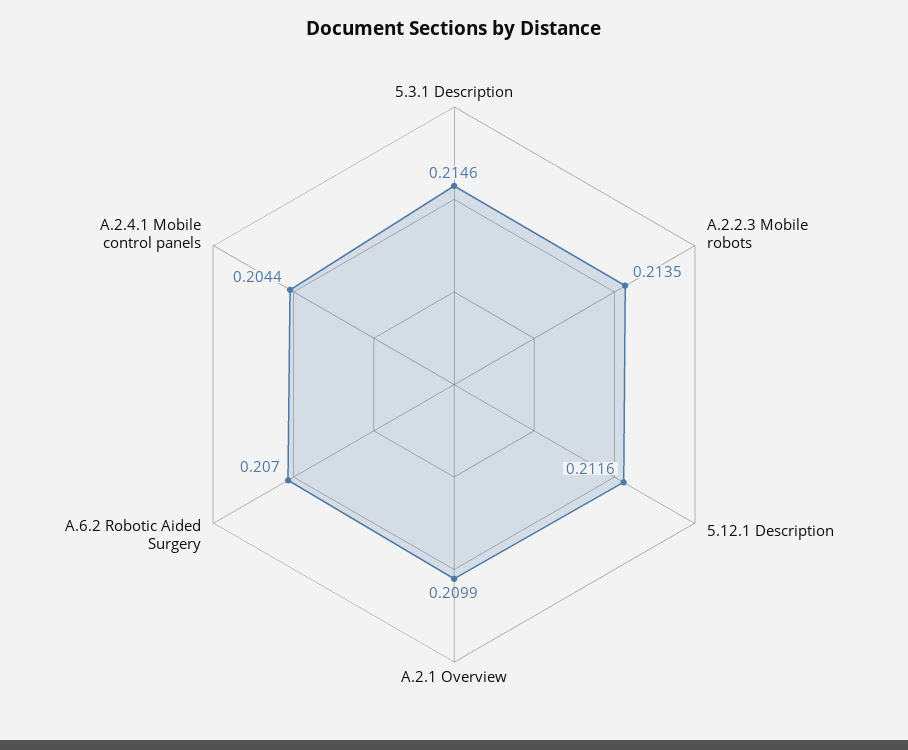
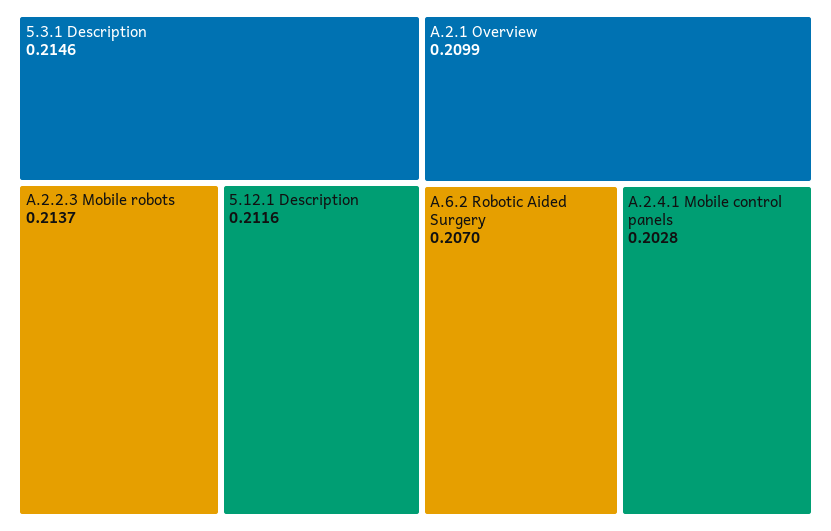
  {
    "5.3.1 Description": 0.2146,
-   "A.2.2.3 Mobile robots": 0.2135,
+   "A.2.2.3 Mobile robots": 0.2137,
    "5.12.1 Description": 0.2116,
    "A.2.1 Overview": 0.2099,
    "A.6.2 Robotic Aided Surgery": 0.207,
-   "A.2.4.1 Mobile control panels": 0.2044
+   "A.2.4.1 Mobile control panels": 0.2028
  }

